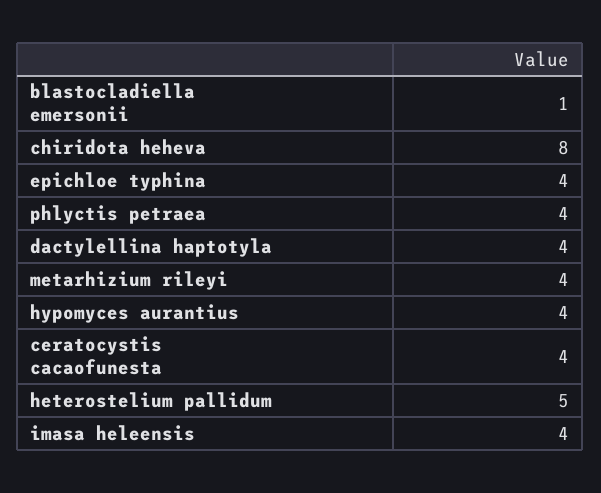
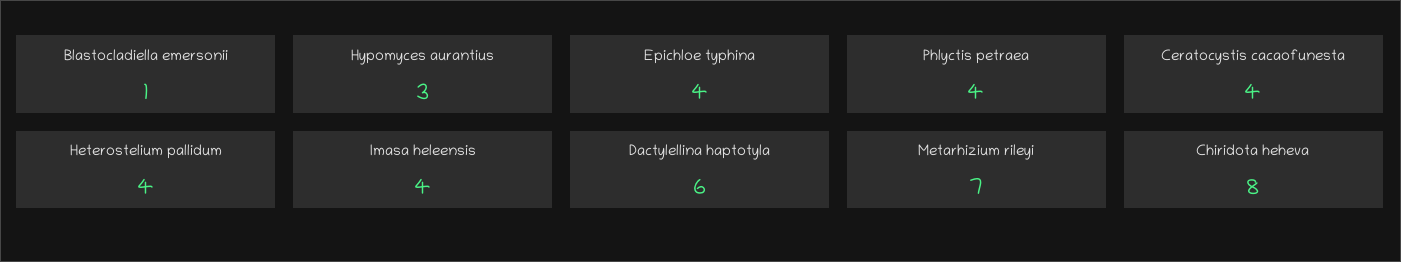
  {
    "blastocladiella emersonii": 1,
    "chiridota heheva": 8,
    "epichloe typhina": 4,
    "phlyctis petraea": 4,
-   "dactylellina haptotyla": 4,
+   "dactylellina haptotyla": 6,
-   "metarhizium rileyi": 4,
+   "metarhizium rileyi": 7,
-   "hypomyces aurantius": 4,
+   "hypomyces aurantius": 3,
    "ceratocystis cacaofunesta": 4,
-   "heterostelium pallidum": 5,
+   "heterostelium pallidum": 4,
    "imasa heleensis": 4
  }

